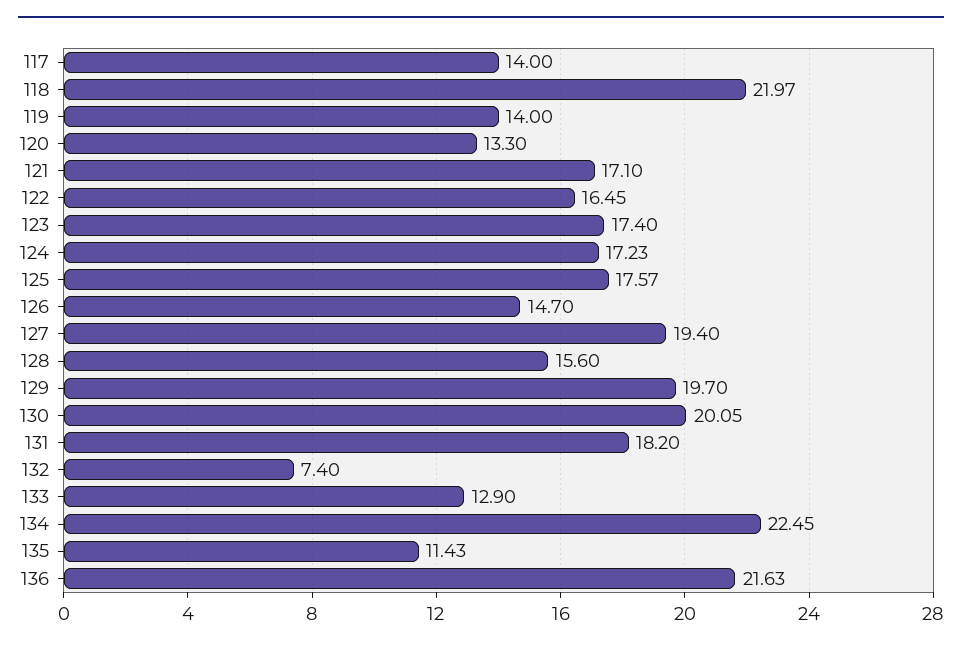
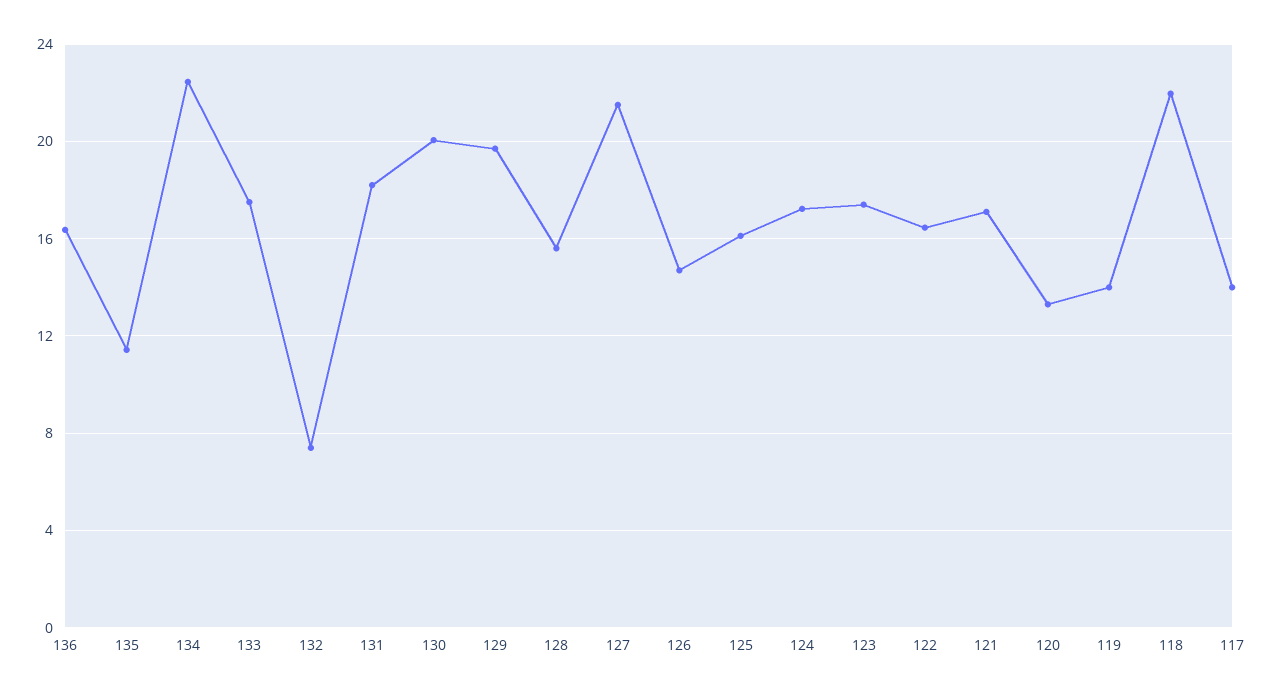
  {
    "117": 14,
    "118": 21.97,
    "119": 14,
    "120": 13.3,
    "121": 17.1,
    "122": 16.45,
    "123": 17.4,
    "124": 17.23,
-   "125": 17.57,
+   "125": 16,
    "126": 14.7,
-   "127": 19.4,
+   "127": 21.5,
    "128": 15.6,
    "129": 19.7,
    "130": 20.05,
    "131": 18.2,
    "132": 7.4,
-   "133": 12.9,
+   "133": 17.5,
    "134": 22.45,
    "135": 11.43,
-   "136": 21.63
+   "136": 16.5
  }

